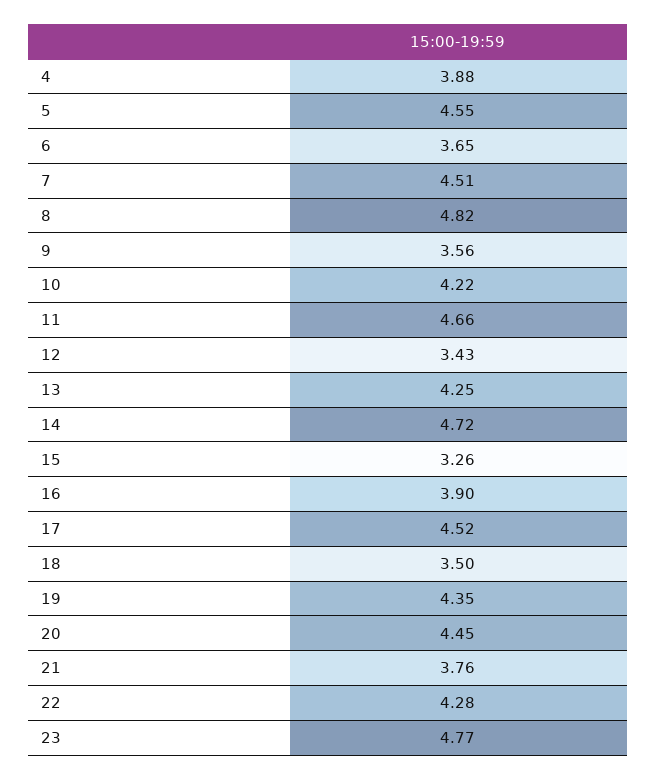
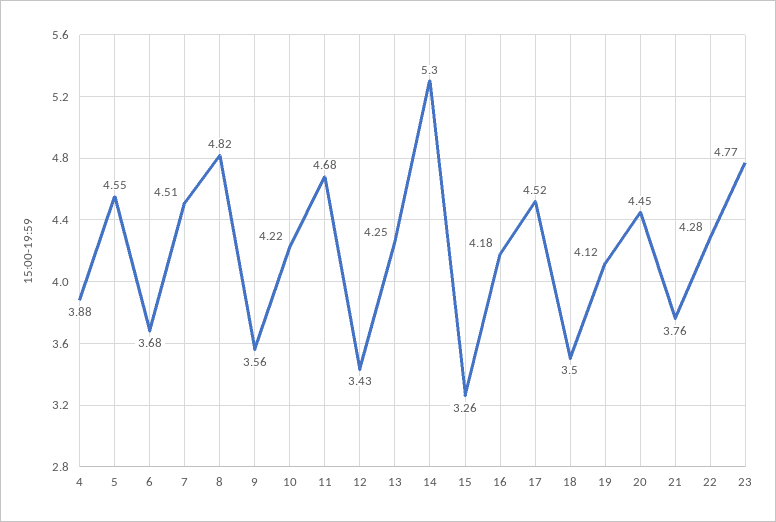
  {
    "4": 3.88,
    "5": 4.55,
-   "6": 3.65,
+   "6": 3.68,
    "7": 4.51,
    "8": 4.82,
    "9": 3.56,
    "10": 4.22,
-   "11": 4.66,
+   "11": 4.68,
    "12": 3.43,
    "13": 4.25,
-   "14": 4.72,
+   "14": 5.3,
    "15": 3.26,
-   "16": 3.9,
+   "16": 4.18,
    "17": 4.52,
    "18": 3.5,
-   "19": 4.35,
+   "19": 4.12,
    "20": 4.45,
    "21": 3.76,
    "22": 4.28,
    "23": 4.77
  }

